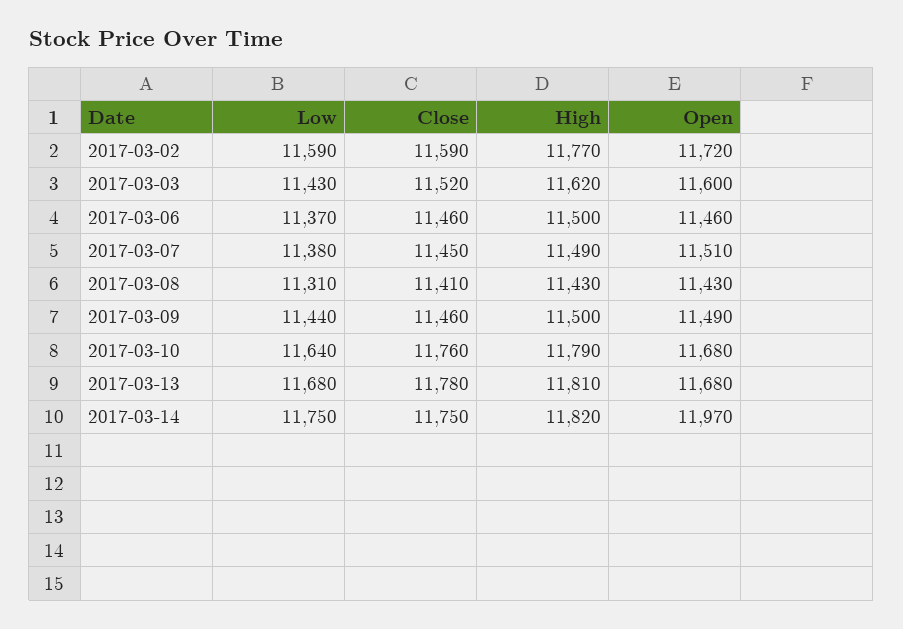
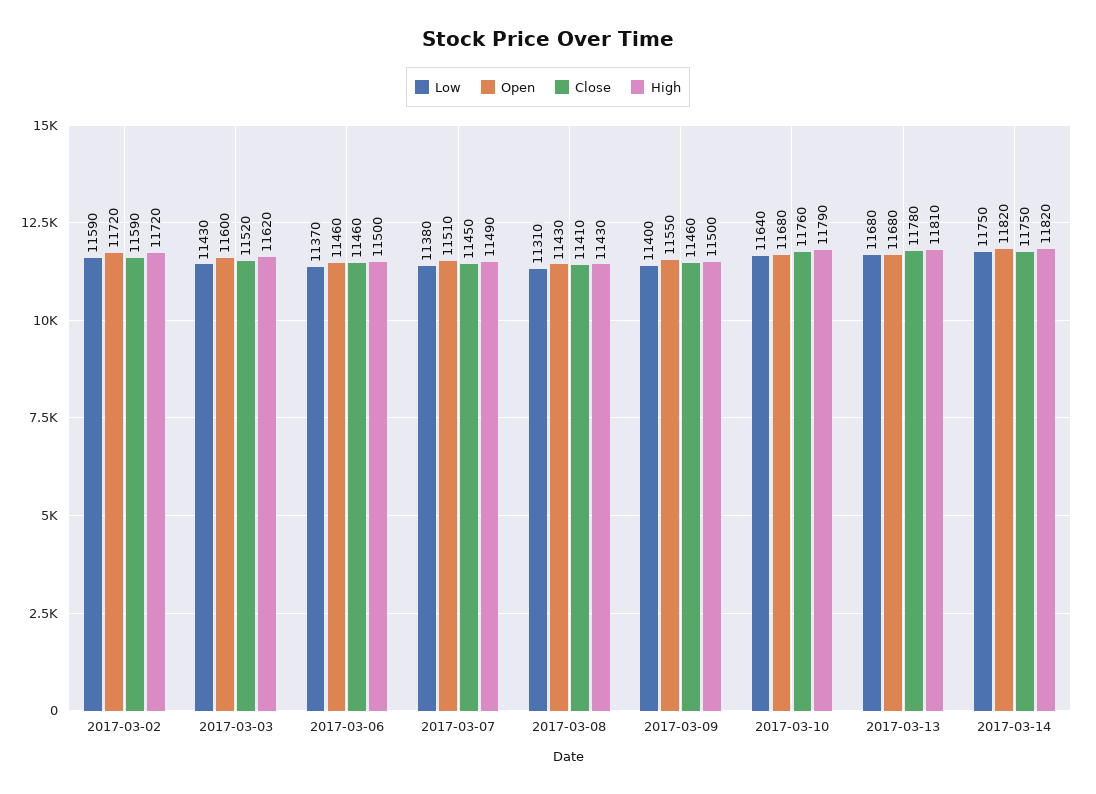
  {
    "Low": {
      "2017-03-02": 11590,
      "2017-03-03": 11430,
      "2017-03-06": 11370,
      "2017-03-07": 11380,
      "2017-03-08": 11310,
-     "2017-03-09": 11440,
+     "2017-03-09": 11400,
      "2017-03-10": 11640,
      "2017-03-13": 11680,
      "2017-03-14": 11750
    },
    "Close": {
      "2017-03-02": 11590,
      "2017-03-03": 11520,
      "2017-03-06": 11460,
      "2017-03-07": 11450,
      "2017-03-08": 11410,
      "2017-03-09": 11460,
      "2017-03-10": 11760,
      "2017-03-13": 11780,
      "2017-03-14": 11750
    },
    "High": {
-     "2017-03-02": 11770,
+     "2017-03-02": 11720,
      "2017-03-03": 11620,
      "2017-03-06": 11500,
      "2017-03-07": 11490,
      "2017-03-08": 11430,
      "2017-03-09": 11500,
      "2017-03-10": 11790,
      "2017-03-13": 11810,
      "2017-03-14": 11820
    },
    "Open": {
      "2017-03-02": 11720,
      "2017-03-03": 11600,
      "2017-03-06": 11460,
      "2017-03-07": 11510,
      "2017-03-08": 11430,
-     "2017-03-09": 11490,
+     "2017-03-09": 11550,
      "2017-03-10": 11680,
      "2017-03-13": 11680,
-     "2017-03-14": 11970
+     "2017-03-14": 11820
    }
  }

